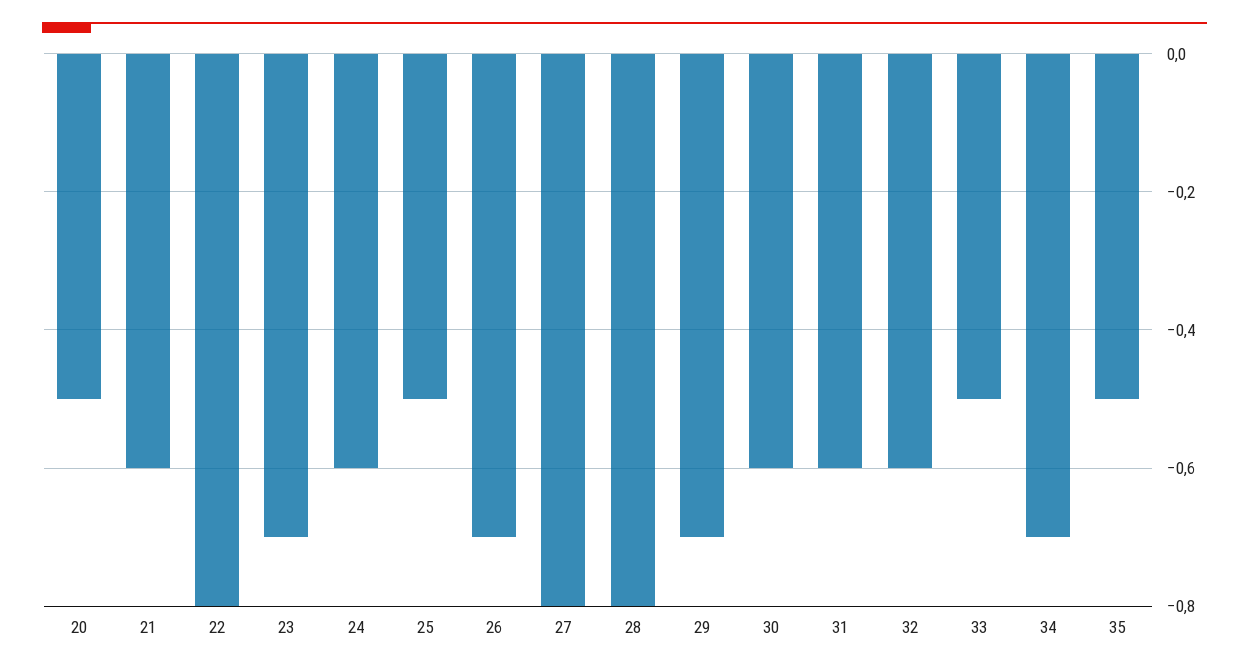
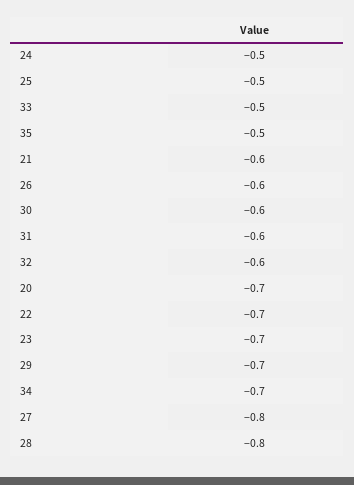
  {
-   "20": -0.5,
+   "20": -0.7,
    "21": -0.6,
-   "22": -0.8,
+   "22": -0.7,
    "23": -0.7,
-   "24": -0.6,
+   "24": -0.5,
    "25": -0.5,
-   "26": -0.7,
+   "26": -0.6,
    "27": -0.8,
    "28": -0.8,
    "29": -0.7,
    "30": -0.6,
    "31": -0.6,
    "32": -0.6,
    "33": -0.5,
    "34": -0.7,
    "35": -0.5
  }

